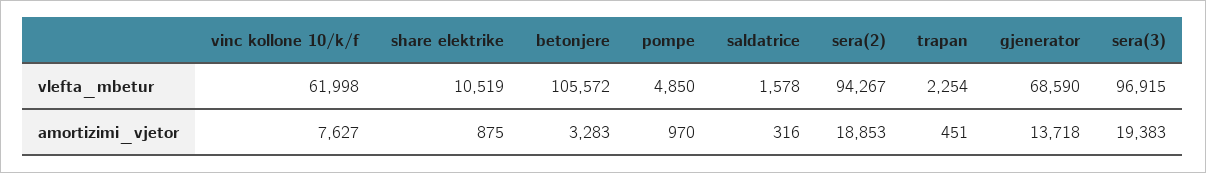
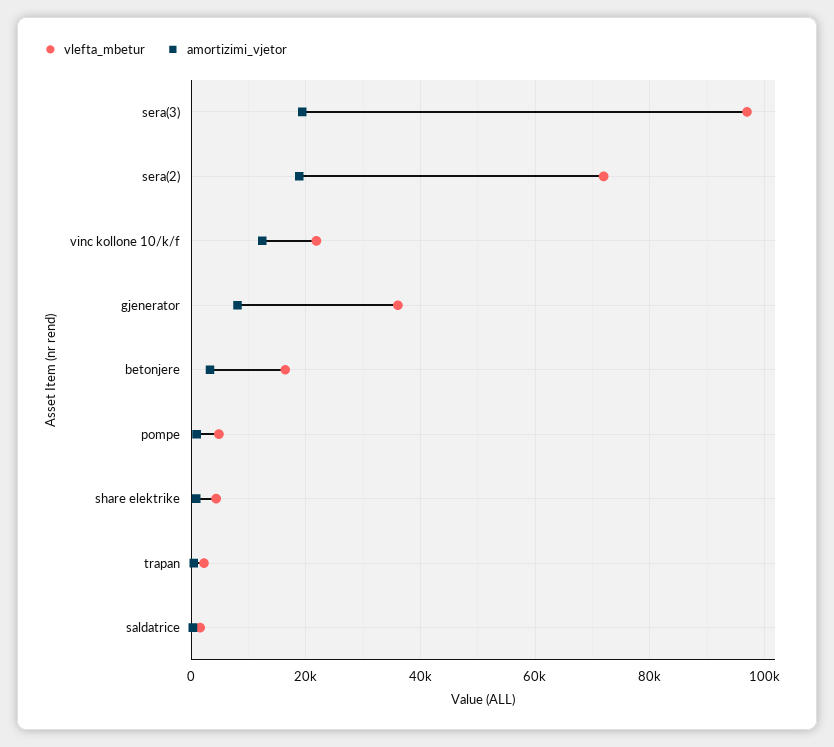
  {
    "vlefta_mbetur": {
-     "vinc kollone 10/k/f": 61998,
+     "vinc kollone 10/k/f": 22000,
-     "share elektrike": 10519,
+     "share elektrike": 4000,
-     "betonjere": 105572,
+     "betonjere": 16000,
      "pompe": 4850,
      "saldatrice": 1578,
-     "sera(2)": 94267,
+     "sera(2)": 72000,
      "trapan": 2254,
-     "gjenerator": 68590,
+     "gjenerator": 36000,
      "sera(3)": 96915
    },
    "amortizimi_vjetor": {
-     "vinc kollone 10/k/f": 7627,
+     "vinc kollone 10/k/f": 12000,
      "share elektrike": 875,
      "betonjere": 3283,
      "pompe": 970,
      "saldatrice": 316,
      "sera(2)": 18853,
      "trapan": 451,
-     "gjenerator": 13718,
+     "gjenerator": 8000,
      "sera(3)": 19383
    }
  }

